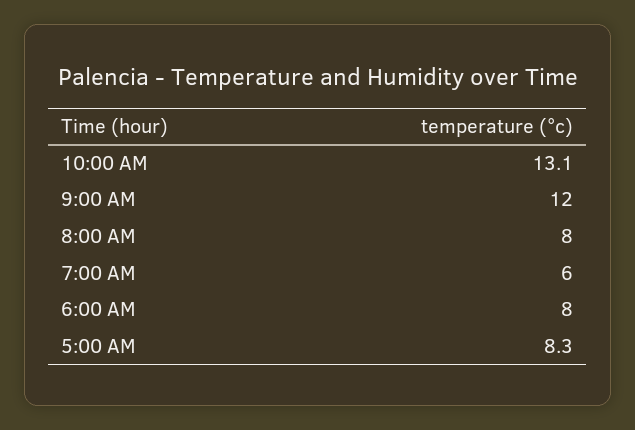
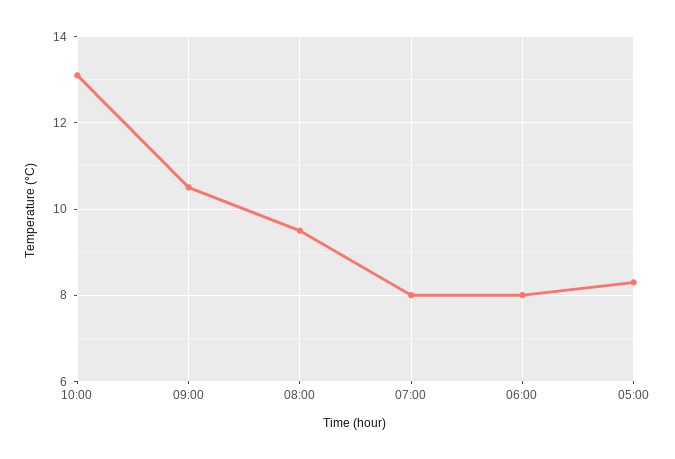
  {
    "10:00 AM": 13.1,
-   "9:00 AM": 12,
+   "9:00 AM": 10.5,
-   "8:00 AM": 8,
+   "8:00 AM": 9.5,
-   "7:00 AM": 6,
+   "7:00 AM": 8,
    "6:00 AM": 8,
    "5:00 AM": 8.3
  }

